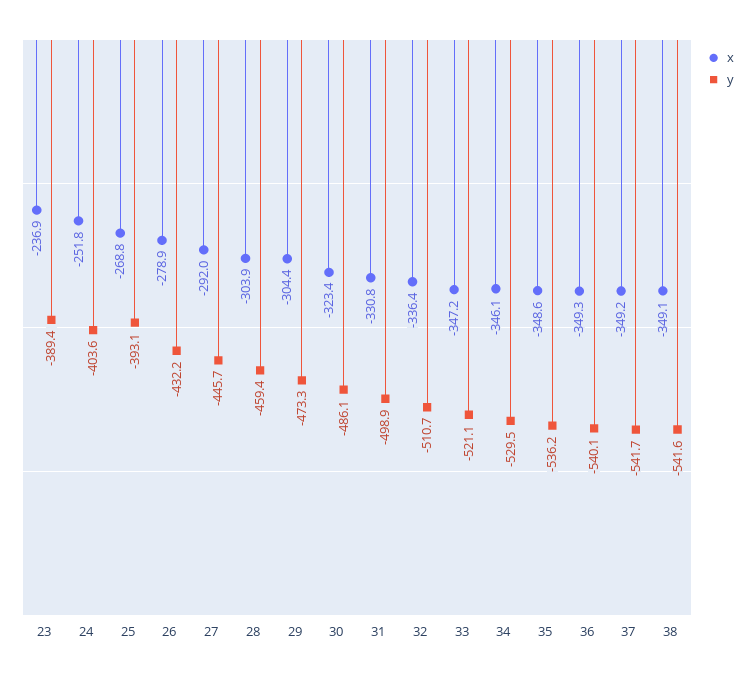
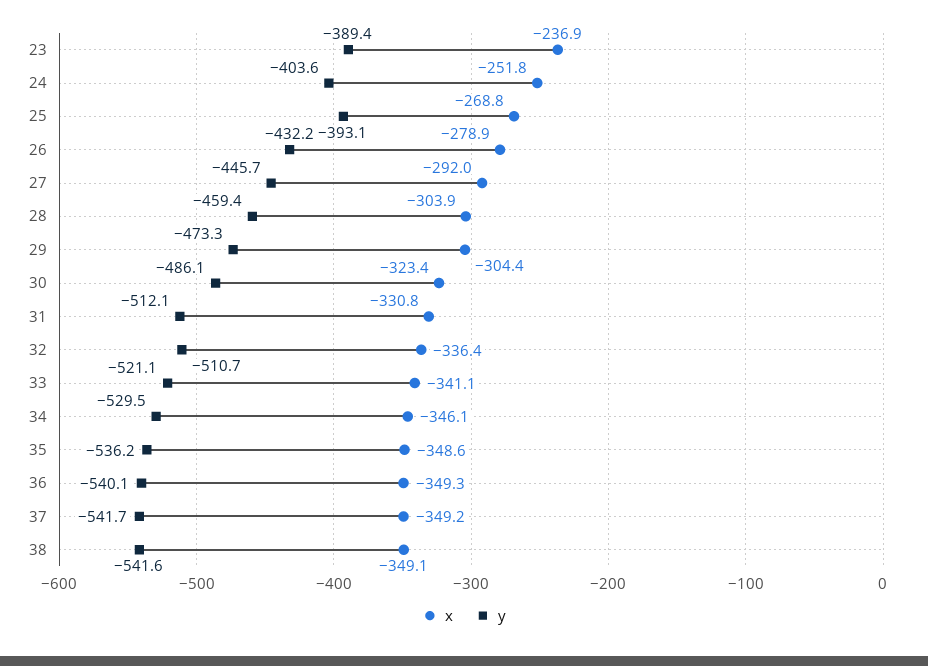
  {
    "x": {
      "23": -236.9,
      "24": -251.8,
      "25": -268.8,
      "26": -278.9,
      "27": -292,
      "28": -303.9,
      "29": -304.4,
      "30": -323.4,
      "31": -330.8,
      "32": -336.4,
-     "33": -347.2,
+     "33": -341.1,
      "34": -346.1,
      "35": -348.6,
      "36": -349.3,
      "37": -349.2,
      "38": -349.1
    },
    "y": {
      "23": -389.4,
      "24": -403.6,
      "25": -393.1,
      "26": -432.2,
      "27": -445.7,
      "28": -459.4,
      "29": -473.3,
      "30": -486.1,
-     "31": -498.9,
+     "31": -512.1,
      "32": -510.7,
      "33": -521.1,
      "34": -529.5,
      "35": -536.2,
      "36": -540.1,
      "37": -541.7,
      "38": -541.6
    }
  }

